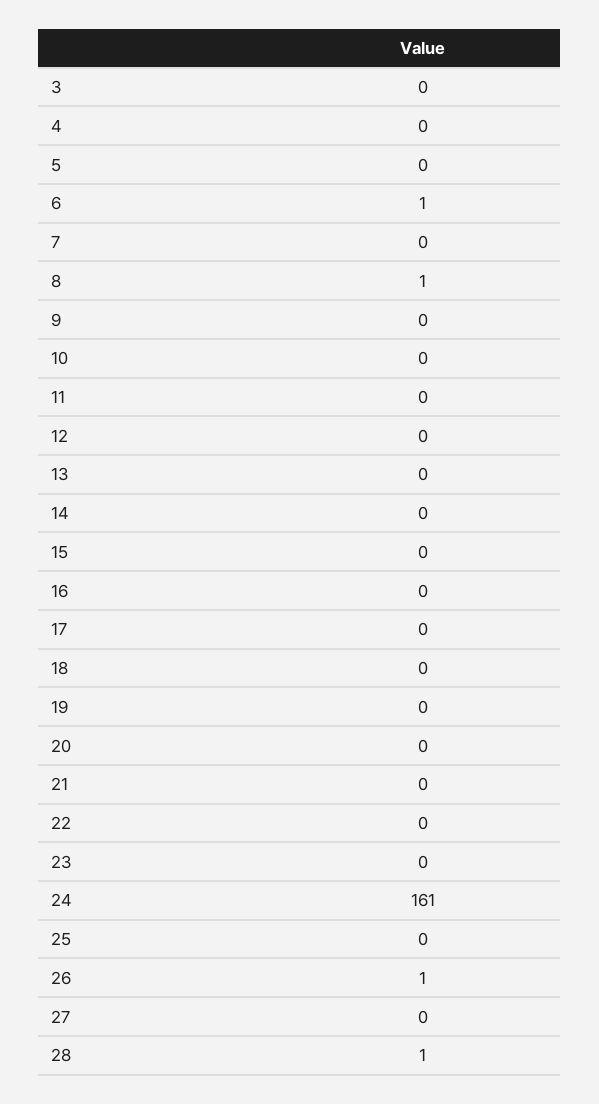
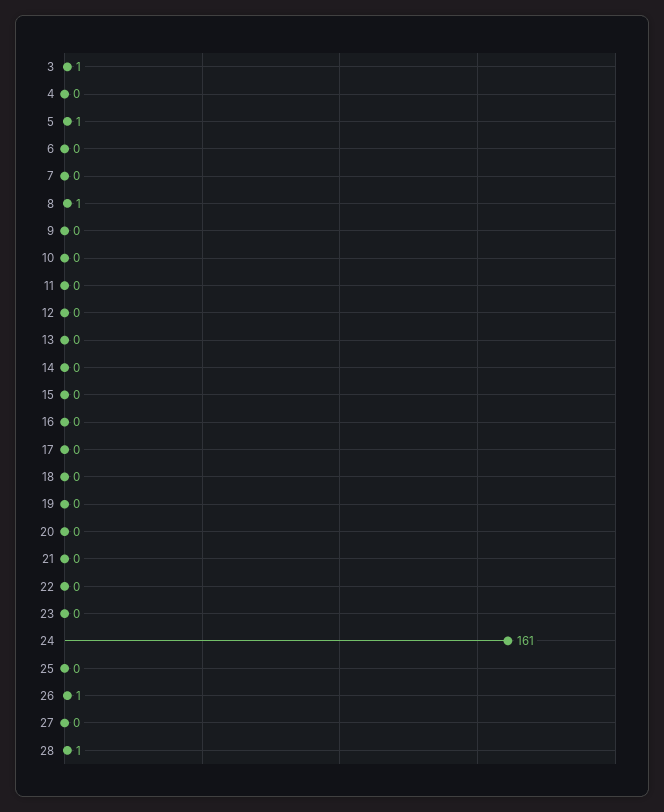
  {
-   "3": 0,
+   "3": 1,
    "4": 0,
-   "5": 0,
+   "5": 1,
-   "6": 1,
+   "6": 0,
    "7": 0,
    "8": 1,
    "9": 0,
    "10": 0,
    "11": 0,
    "12": 0,
    "13": 0,
    "14": 0,
    "15": 0,
    "16": 0,
    "17": 0,
    "18": 0,
    "19": 0,
    "20": 0,
    "21": 0,
    "22": 0,
    "23": 0,
    "24": 161,
    "25": 0,
    "26": 1,
    "27": 0,
    "28": 1
  }

